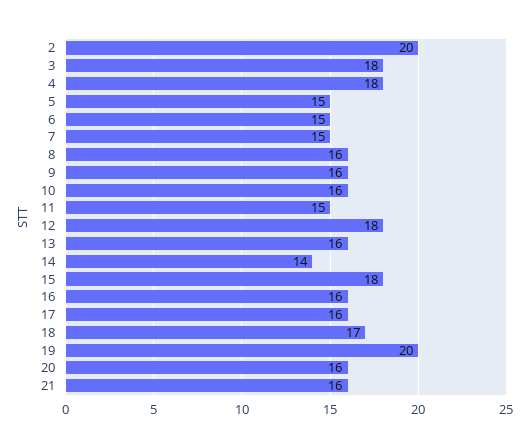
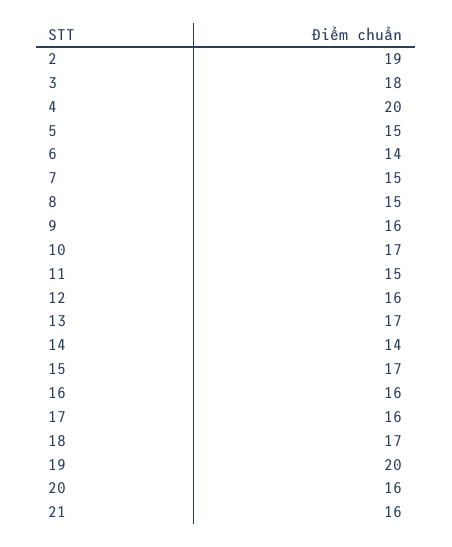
  {
-   "2": 20,
+   "2": 19,
    "3": 18,
-   "4": 18,
+   "4": 20,
    "5": 15,
-   "6": 15,
+   "6": 14,
    "7": 15,
-   "8": 16,
+   "8": 15,
    "9": 16,
-   "10": 16,
+   "10": 17,
    "11": 15,
-   "12": 18,
+   "12": 16,
-   "13": 16,
+   "13": 17,
    "14": 14,
-   "15": 18,
+   "15": 17,
    "16": 16,
    "17": 16,
    "18": 17,
    "19": 20,
    "20": 16,
    "21": 16
  }

